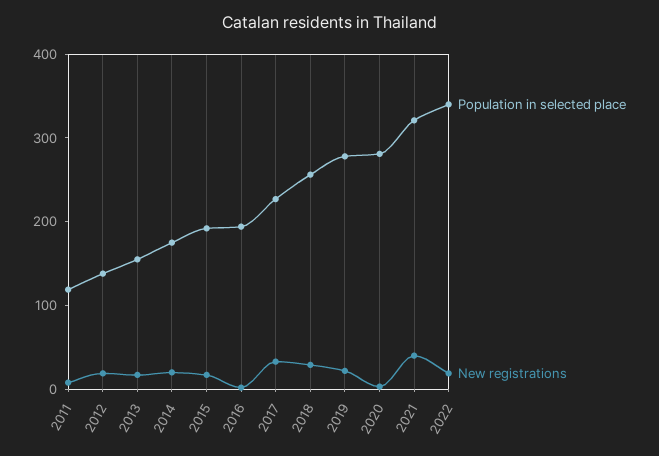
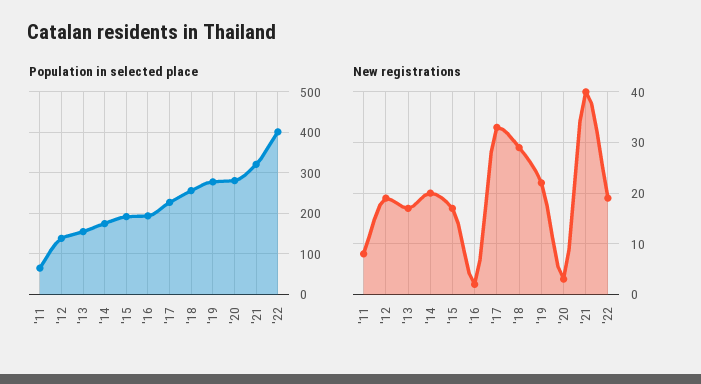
  {
    "Population in selected place": {
-     "2011": 120,
+     "2011": 60,
      "2012": 140,
      "2013": 160,
      "2014": 180,
      "2015": 200,
      "2016": 200,
      "2017": 220,
      "2018": 260,
      "2019": 280,
      "2020": 280,
      "2021": 320,
-     "2022": 340
+     "2022": 400
    },
    "New registrations": {
      "2011": 10,
      "2012": 20,
      "2013": 15,
      "2014": 20,
      "2015": 15,
      "2016": 0,
      "2017": 35,
      "2018": 30,
      "2019": 20,
      "2020": 5,
      "2021": 40,
      "2022": 20
    }
  }

